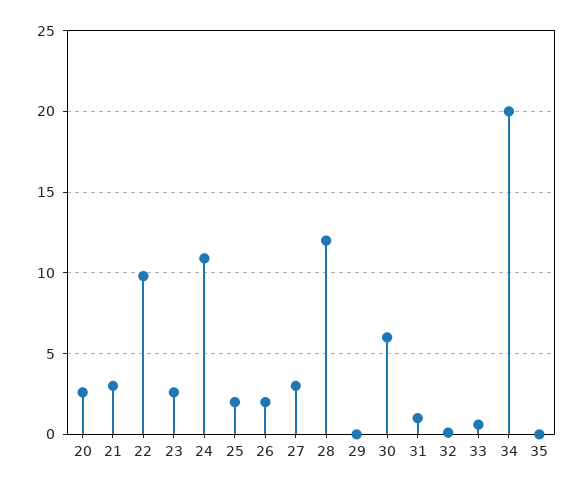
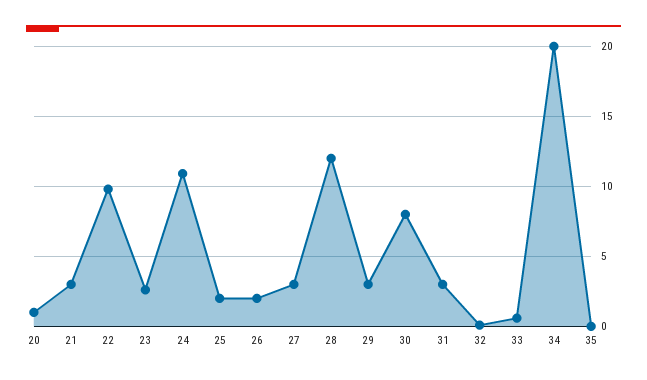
  {
-   "20": 2.5,
+   "20": 1,
    "21": 3,
    "22": 10,
    "23": 2.5,
    "24": 11,
    "25": 2,
    "26": 2,
    "27": 3,
    "28": 12,
-   "29": 0,
+   "29": 3,
-   "30": 6,
+   "30": 8,
-   "31": 1,
+   "31": 3,
    "32": 0,
    "33": 0.5,
    "34": 20,
    "35": 0
  }

